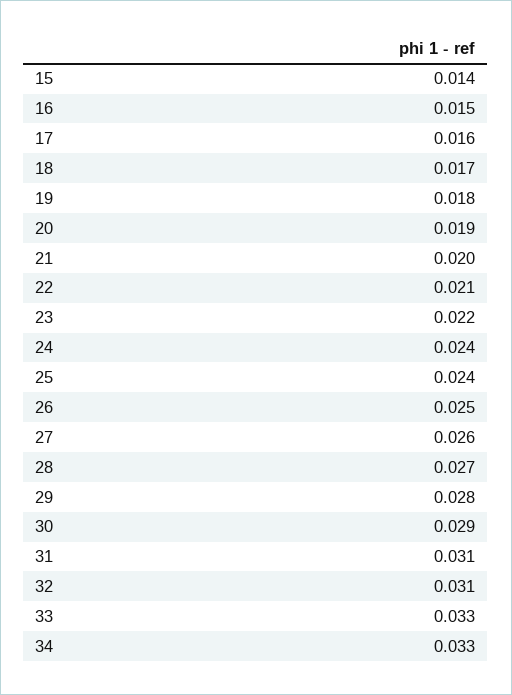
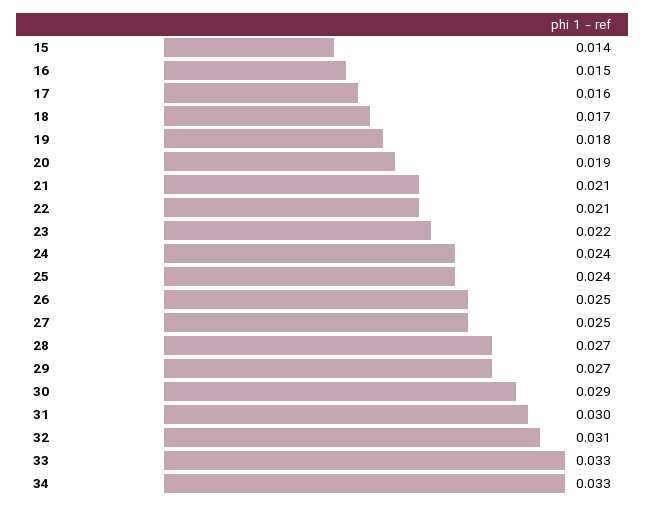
  {
    "15": 0.014,
    "16": 0.015,
    "17": 0.016,
    "18": 0.017,
    "19": 0.018,
    "20": 0.019,
-   "21": 0.02,
+   "21": 0.021,
    "22": 0.021,
    "23": 0.022,
    "24": 0.024,
    "25": 0.024,
    "26": 0.025,
-   "27": 0.026,
+   "27": 0.025,
    "28": 0.027,
-   "29": 0.028,
+   "29": 0.027,
    "30": 0.029,
-   "31": 0.031,
+   "31": 0.03,
    "32": 0.031,
    "33": 0.033,
    "34": 0.033
  }

